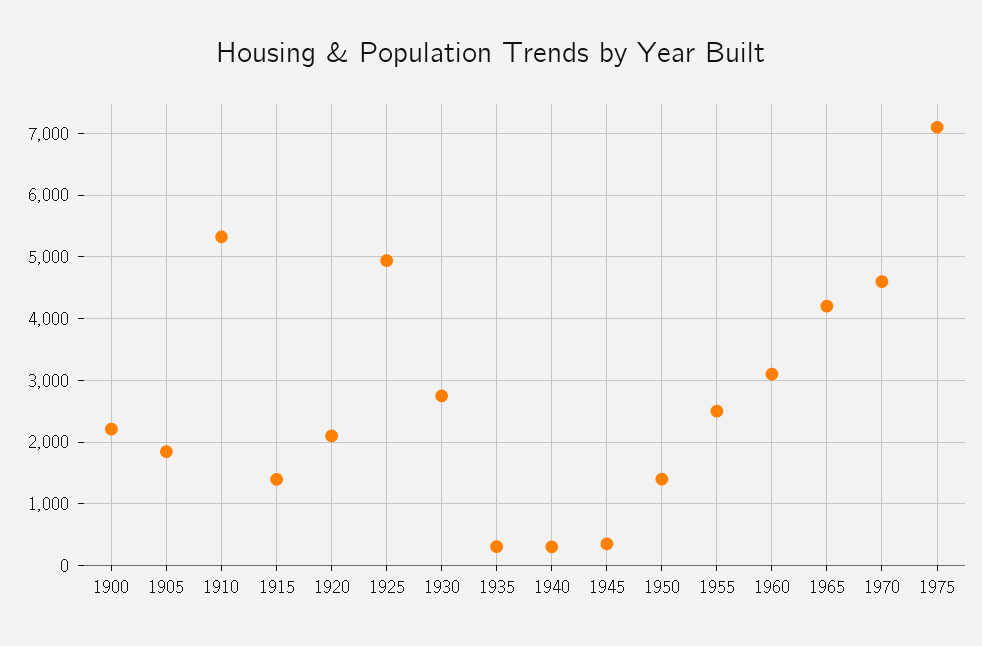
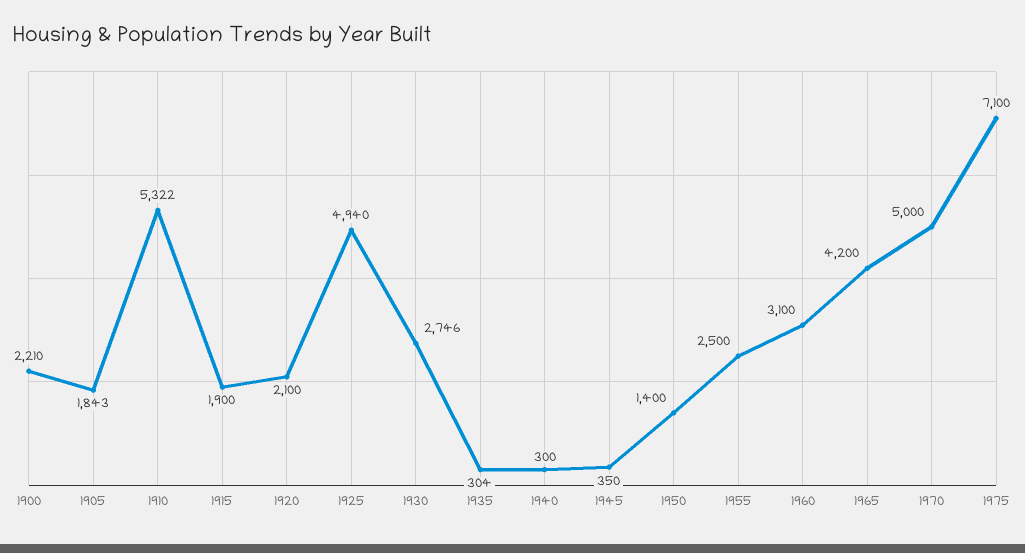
  {
    "1900": 2210,
    "1905": 1843,
    "1910": 5322,
-   "1915": 1400,
+   "1915": 1900,
    "1920": 2100,
    "1925": 4940,
    "1930": 2746,
    "1935": 304,
    "1940": 300,
    "1945": 350,
    "1950": 1400,
    "1955": 2500,
    "1960": 3100,
    "1965": 4200,
-   "1970": 4600,
+   "1970": 5000,
    "1975": 7100
  }

